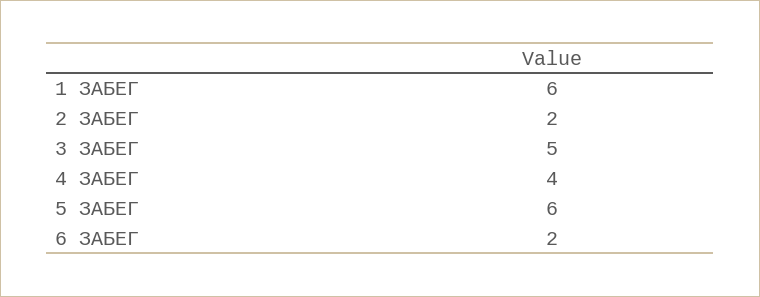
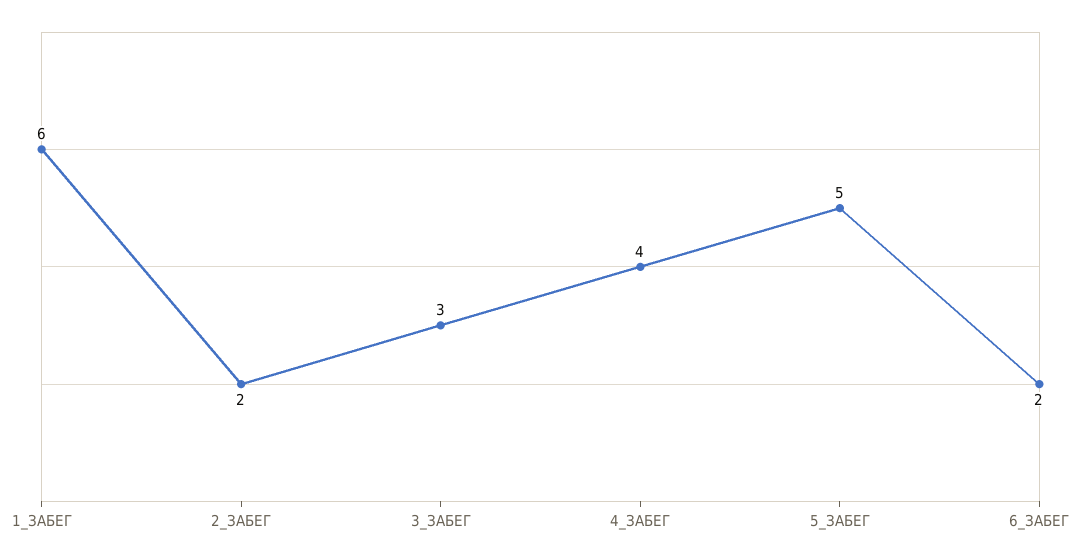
  {
    "1 ЗАБЕГ": 6,
    "2 ЗАБЕГ": 2,
-   "3 ЗАБЕГ": 5,
+   "3 ЗАБЕГ": 3,
    "4 ЗАБЕГ": 4,
-   "5 ЗАБЕГ": 6,
+   "5 ЗАБЕГ": 5,
    "6 ЗАБЕГ": 2
  }

